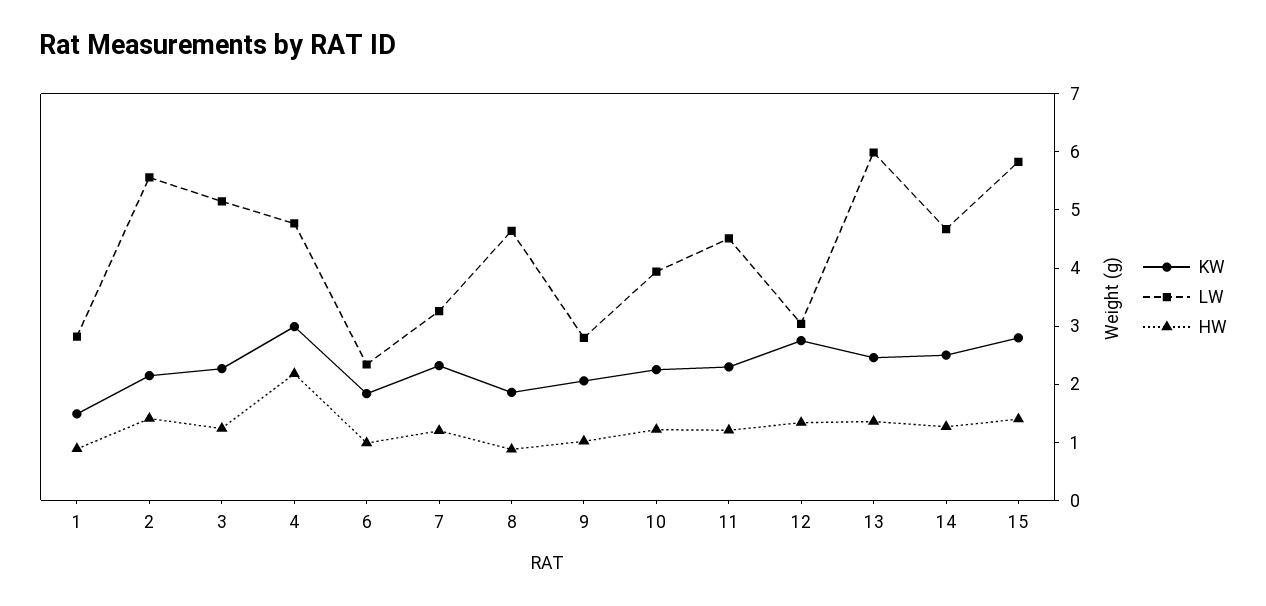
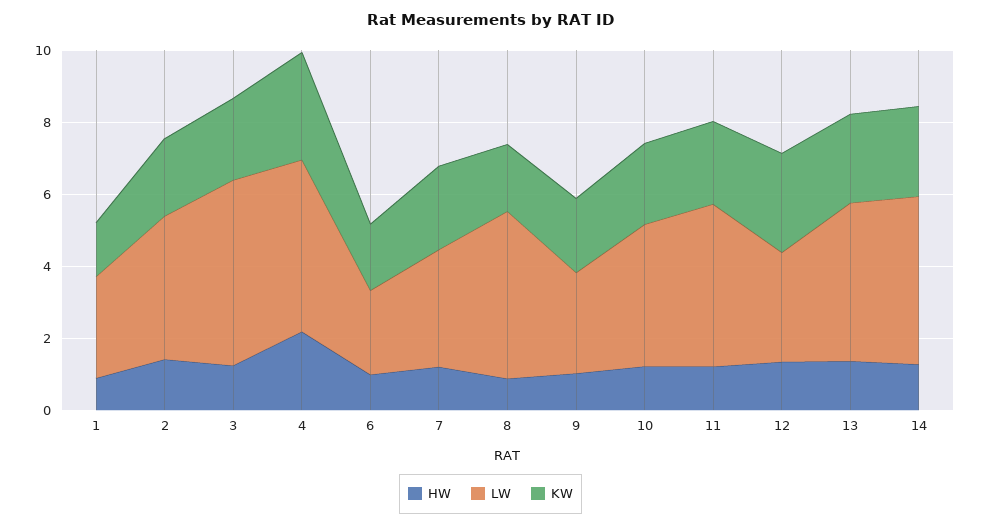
  {
    "KW": {
      "1": 1.4,
      "2": 2.2,
      "3": 2.2,
      "4": 3,
      "6": 1.8,
      "7": 2.4,
      "8": 1.8,
      "9": 2,
      "10": 2.2,
      "11": 2.4,
      "12": 2.8,
      "13": 2.4,
-     "14": 2.6,
+     "14": 2.6
-     "15": 2.8
    },
    "LW": {
      "1": 2.8,
-     "2": 5.6,
+     "2": 4,
      "3": 5.2,
      "4": 4.8,
      "6": 2.4,
      "7": 3.2,
      "8": 4.6,
      "9": 2.8,
      "10": 4,
      "11": 4.6,
      "12": 3,
-     "13": 6,
+     "13": 4.5,
-     "14": 4.6,
+     "14": 4.6
-     "15": 5.8
    },
    "HW": {
      "1": 0.8,
      "2": 1.4,
      "3": 1.2,
      "4": 2.2,
      "6": 1,
      "7": 1.2,
      "8": 0.8,
      "9": 1,
      "10": 1.2,
      "11": 1.2,
      "12": 1.4,
      "13": 1.4,
-     "14": 1.2,
+     "14": 1.2
-     "15": 1.4
    }
  }

